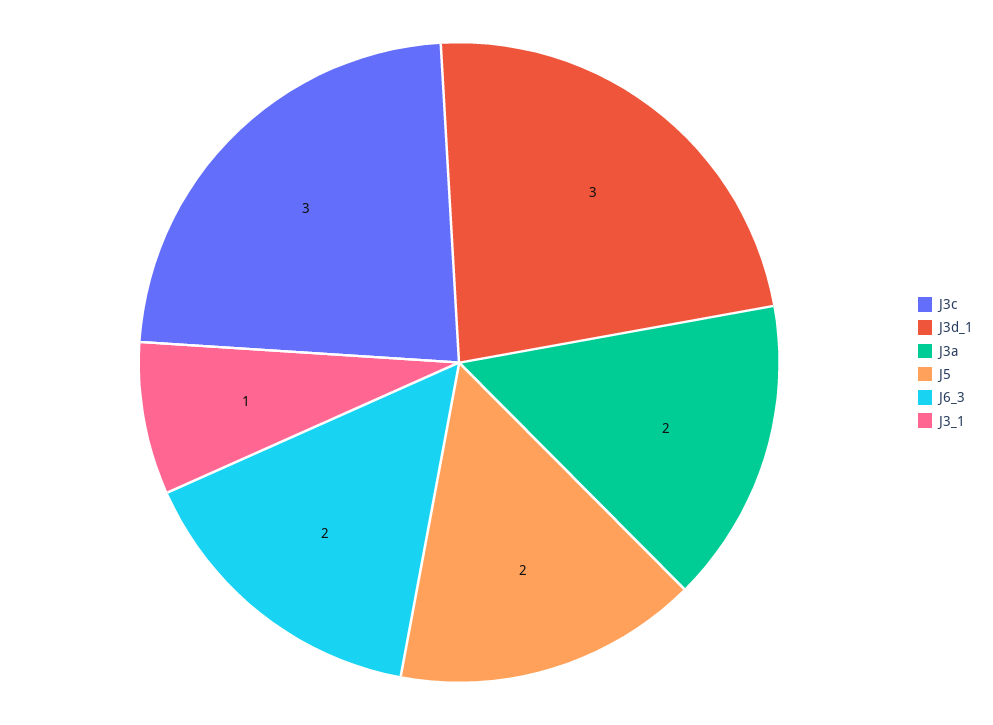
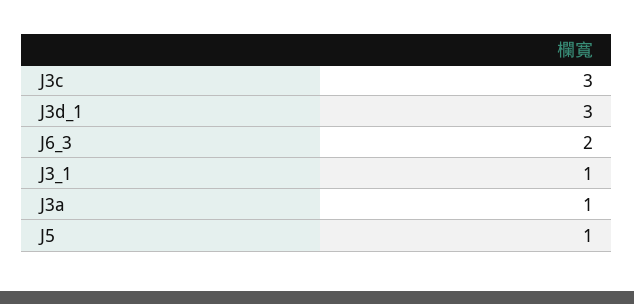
  {
    "J3c": 3,
    "J3d_1": 3,
-   "J3a": 2,
+   "J3a": 1,
-   "J5": 2,
+   "J5": 1,
    "J6_3": 2,
    "J3_1": 1
  }

